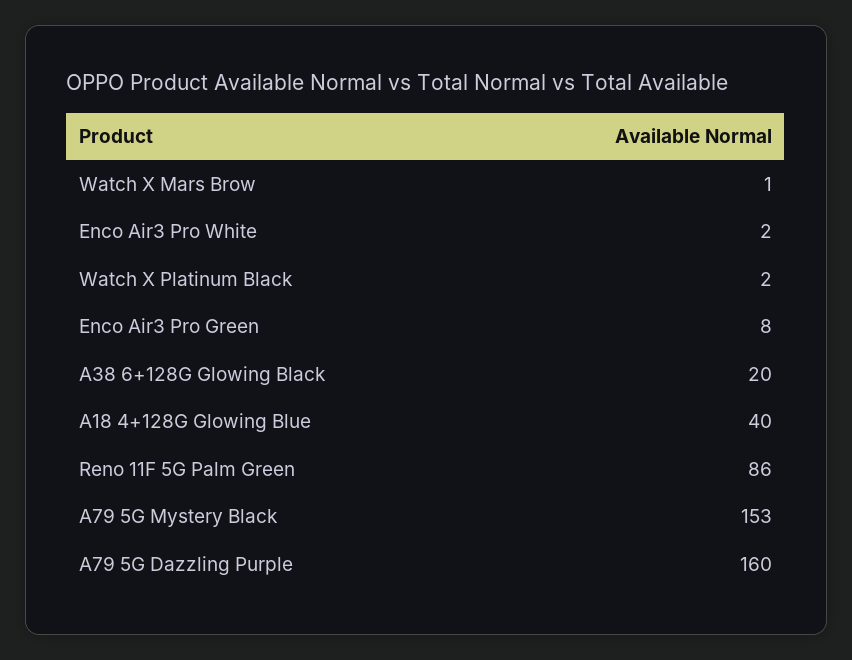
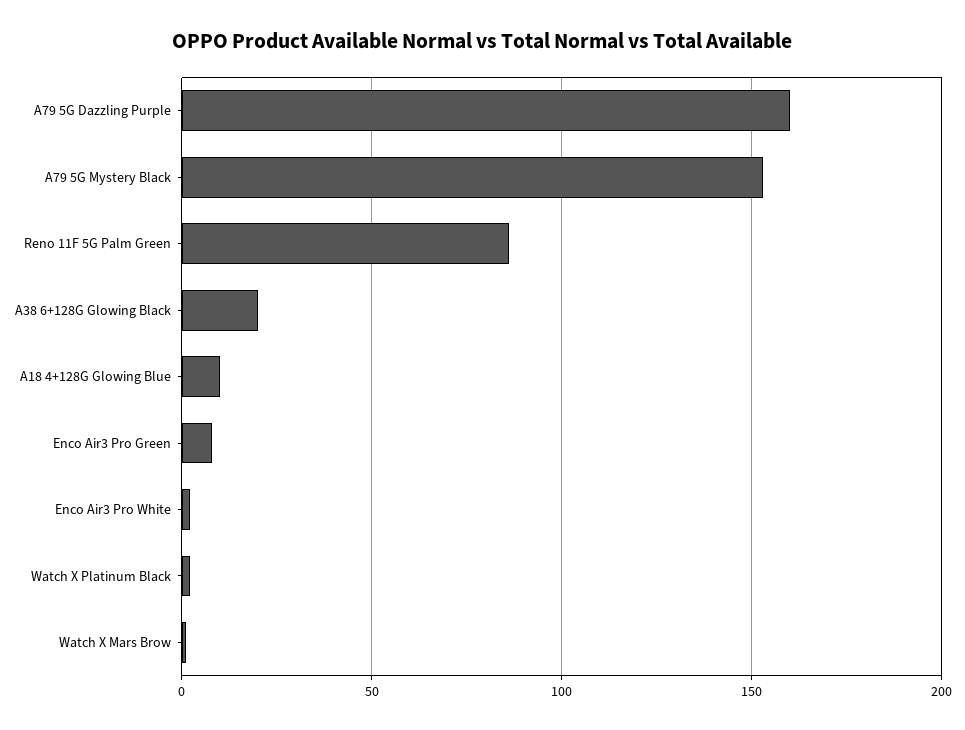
  {
    "Watch X Mars Brow": 1,
    "Enco Air3 Pro White": 2,
    "Watch X Platinum Black": 2,
    "Enco Air3 Pro Green": 8,
    "A38 6+128G Glowing Black": 20,
-   "A18 4+128G Glowing Blue": 40,
+   "A18 4+128G Glowing Blue": 10,
    "Reno 11F 5G Palm Green": 86,
    "A79 5G Mystery Black": 153,
    "A79 5G Dazzling Purple": 160
  }

